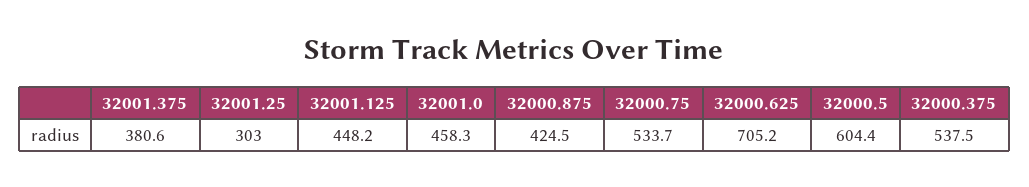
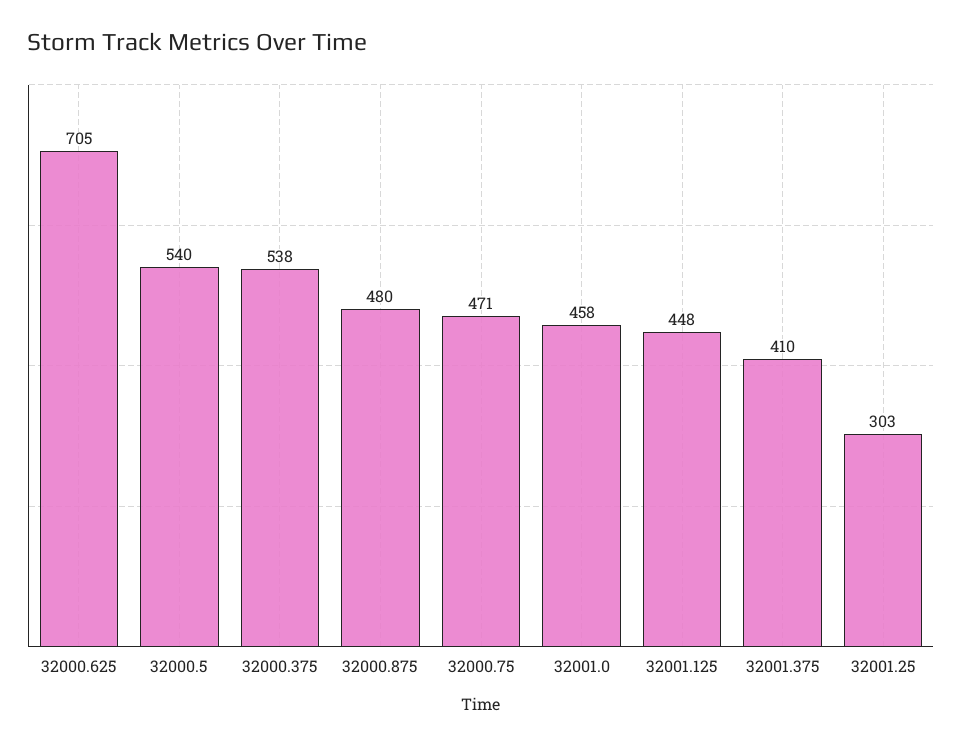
  {
-   "32001.375": 380.6,
+   "32001.375": 410,
    "32001.25": 303,
    "32001.125": 448.2,
    "32001.0": 458.3,
-   "32000.875": 424.5,
+   "32000.875": 480,
-   "32000.75": 533.7,
+   "32000.75": 471,
    "32000.625": 705.2,
-   "32000.5": 604.4,
+   "32000.5": 540,
    "32000.375": 537.5
  }

